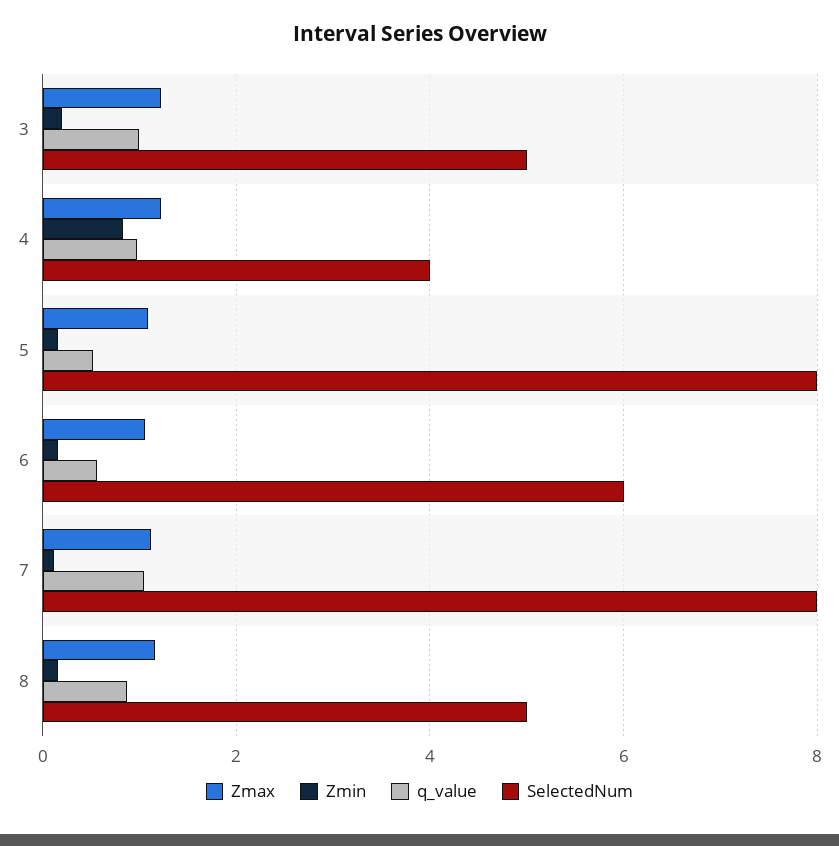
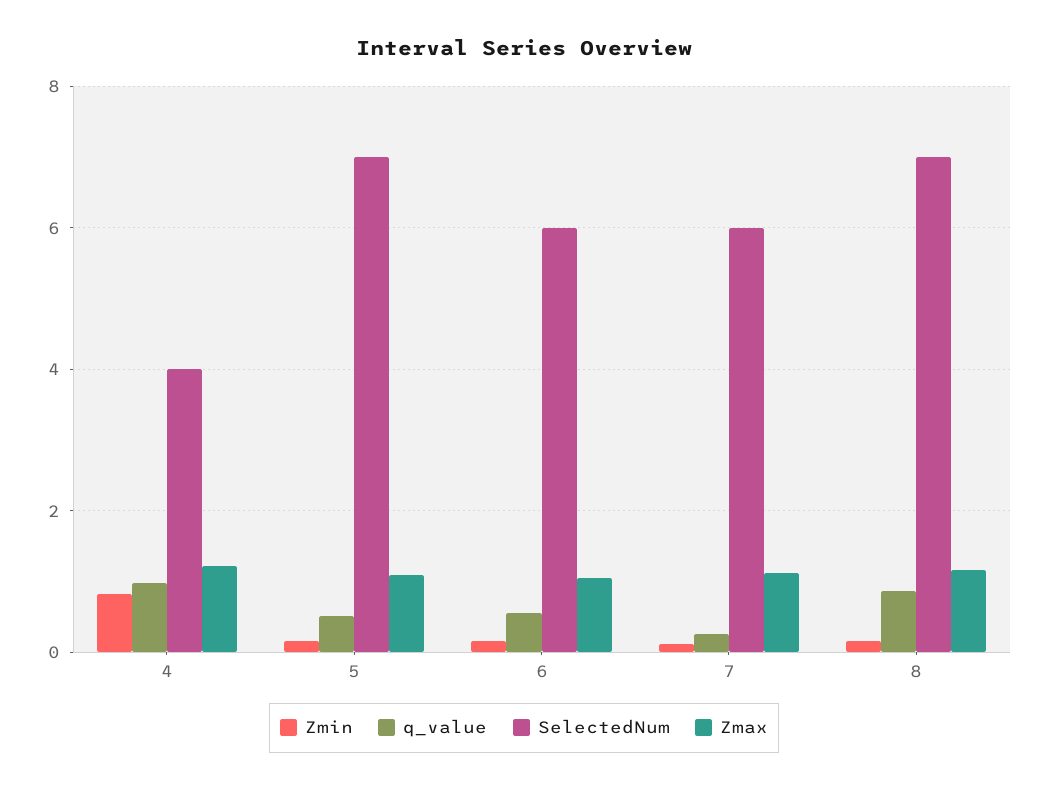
  {
    "Zmax": {
-     "3": 1.2,
      "4": 1.2,
      "5": 1,
      "6": 1,
      "7": 1.2,
      "8": 1.2
    },
    "Zmin": {
-     "3": 0.2,
      "4": 0.8,
      "5": 0.2,
      "6": 0.2,
      "7": 0.2,
      "8": 0.2
    },
    "q_value": {
-     "3": 1,
      "4": 1,
      "5": 0.6,
      "6": 0.6,
-     "7": 1,
+     "7": 0.2,
      "8": 0.8
    },
    "SelectedNum": {
-     "3": 5,
      "4": 4,
-     "5": 8,
+     "5": 7,
      "6": 6,
-     "7": 8,
+     "7": 6,
-     "8": 5
+     "8": 7
    }
  }

